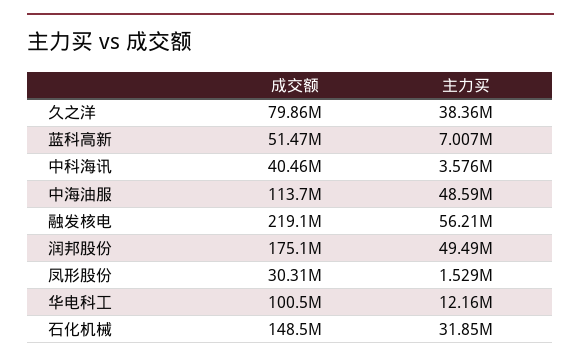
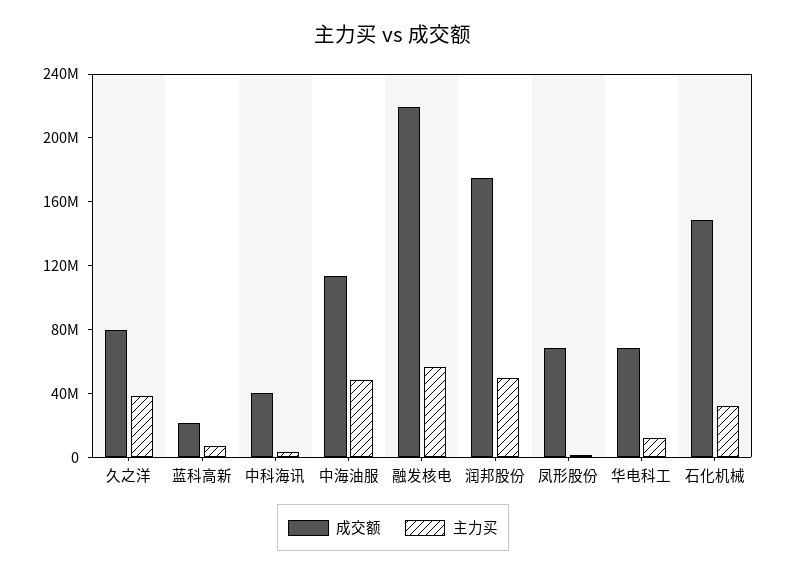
  {
    "成交额": {
      "久之洋": 79860000,
-     "蓝科高新": 51470000,
+     "蓝科高新": 20000000,
      "中科海讯": 40460000,
      "中海油服": 113700000,
      "融发核电": 219100000,
      "润邦股份": 175100000,
-     "凤形股份": 30310000,
+     "凤形股份": 70000000,
-     "华电科工": 100500000,
+     "华电科工": 70000000,
      "石化机械": 148500000
    },
    "主力买": {
      "久之洋": 38360000,
      "蓝科高新": 7007000,
      "中科海讯": 3576000,
      "中海油服": 48590000,
      "融发核电": 56210000,
      "润邦股份": 49490000,
      "凤形股份": 1529000,
      "华电科工": 12160000,
      "石化机械": 31850000
    }
  }

